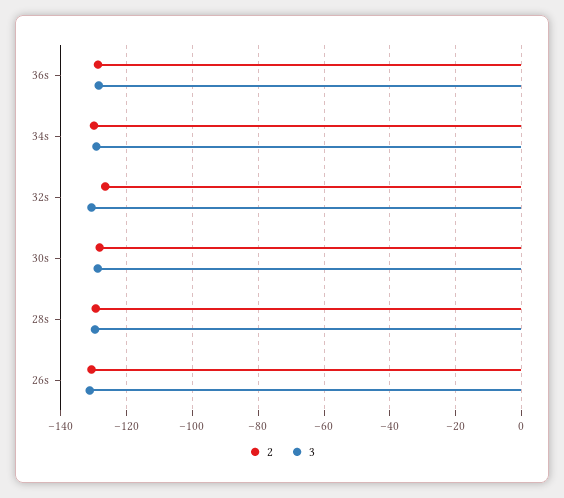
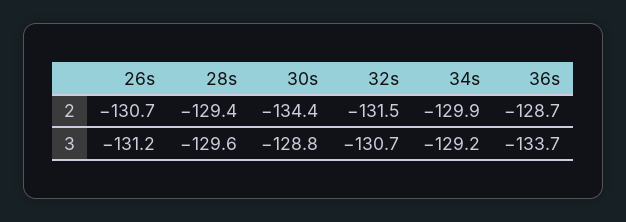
  {
    "2": {
      "36s": -128.7,
      "34s": -129.9,
-     "32s": -126,
+     "32s": -131.5,
-     "30s": -128,
+     "30s": -134.4,
      "28s": -129.4,
      "26s": -130.7
    },
    "3": {
-     "36s": -128,
+     "36s": -133.7,
      "34s": -129.2,
      "32s": -130.7,
      "30s": -128.8,
      "28s": -129.6,
      "26s": -131.2
    }
  }

